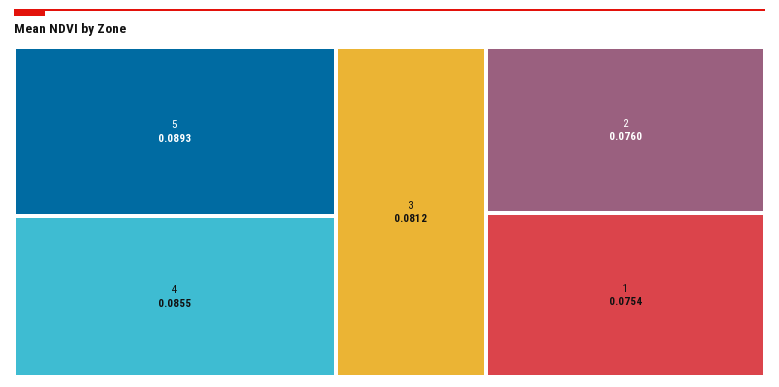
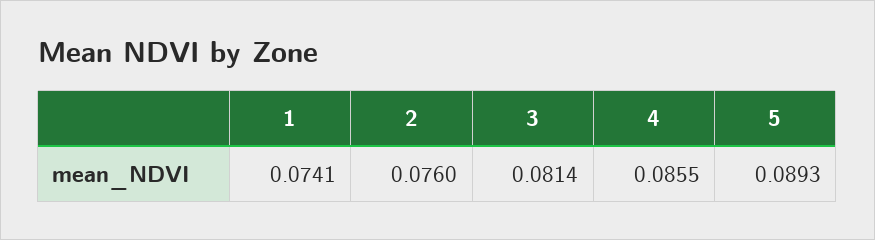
  {
    "5": 0.0893,
    "4": 0.0855,
-   "3": 0.0812,
+   "3": 0.0814,
    "2": 0.076,
-   "1": 0.0754
+   "1": 0.0741
  }

